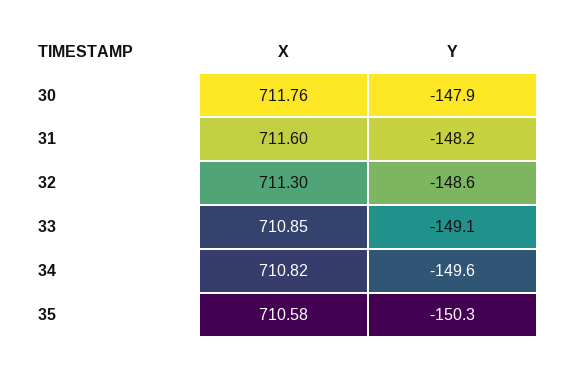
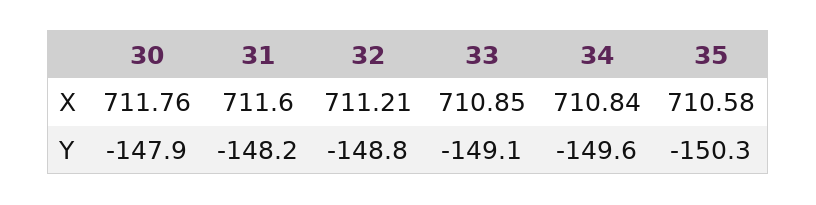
  {
    "X": {
      "30": 711.76,
      "31": 711.6,
-     "32": 711.3,
+     "32": 711.21,
      "33": 710.85,
-     "34": 710.82,
+     "34": 710.84,
      "35": 710.58
    },
    "Y": {
      "30": -147.9,
      "31": -148.2,
-     "32": -148.6,
+     "32": -148.8,
      "33": -149.1,
      "34": -149.6,
      "35": -150.3
    }
  }

